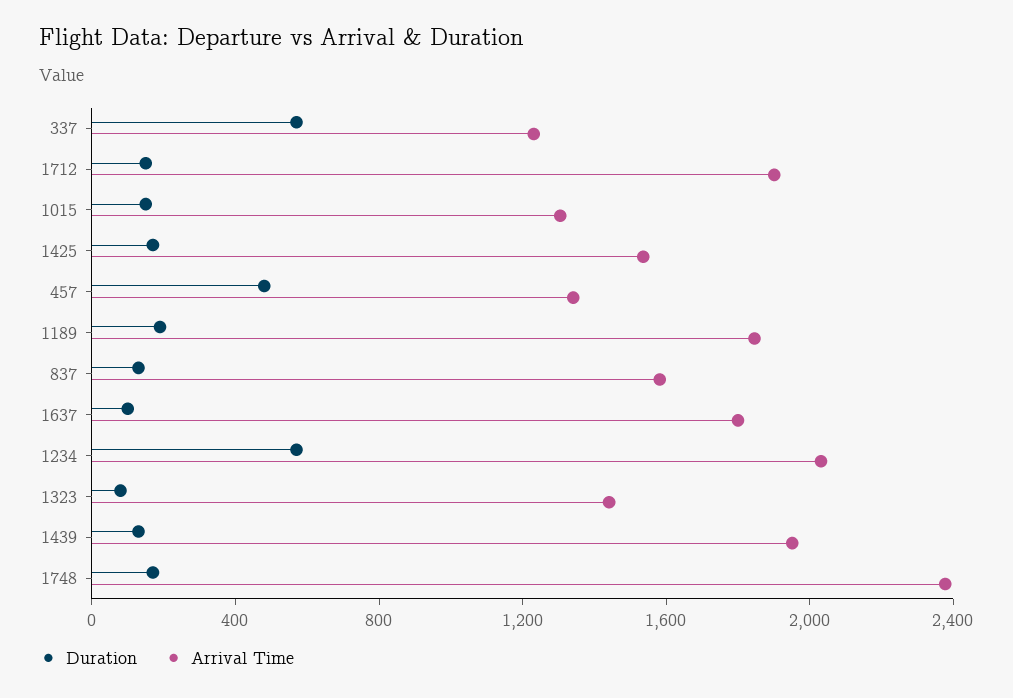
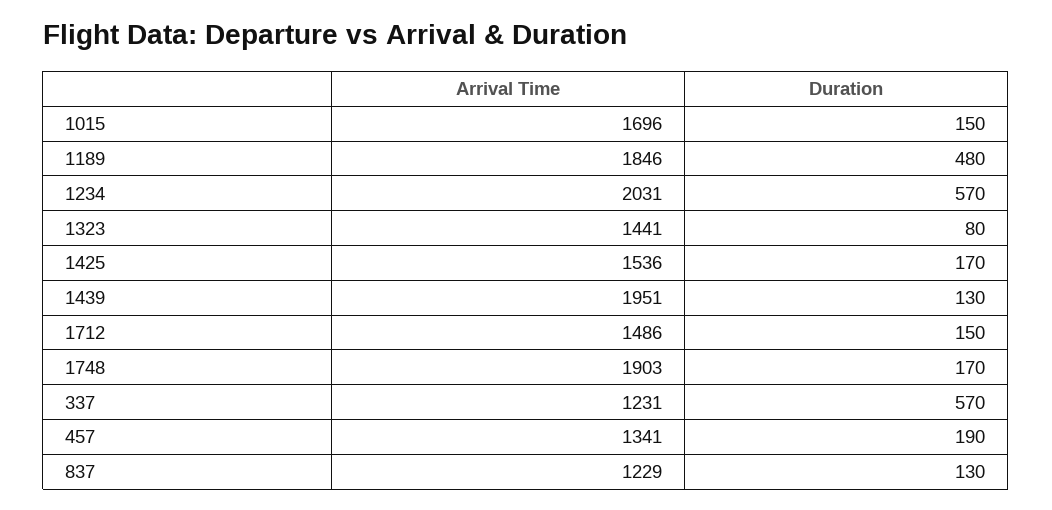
  {
    "Duration": {
      "337": 570,
      "1712": 150,
      "1015": 150,
      "1425": 170,
-     "457": 500,
+     "457": 190,
-     "1189": 200,
+     "1189": 480,
      "837": 130,
-     "1637": 100,
      "1234": 570,
      "1323": 80,
      "1439": 130,
      "1748": 170
    },
    "Arrival Time": {
      "337": 1231,
-     "1712": 1900,
+     "1712": 1486,
-     "1015": 1300,
+     "1015": 1696,
      "1425": 1536,
      "457": 1341,
      "1189": 1846,
-     "837": 1600,
+     "837": 1229,
-     "1637": 1800,
      "1234": 2031,
      "1323": 1441,
      "1439": 1951,
-     "1748": 2400
+     "1748": 1903
    }
  }

